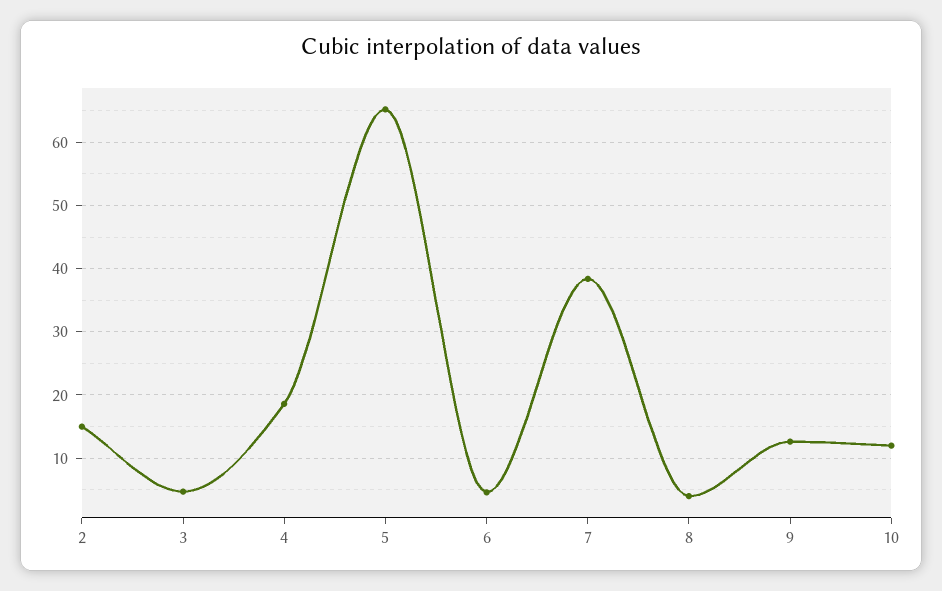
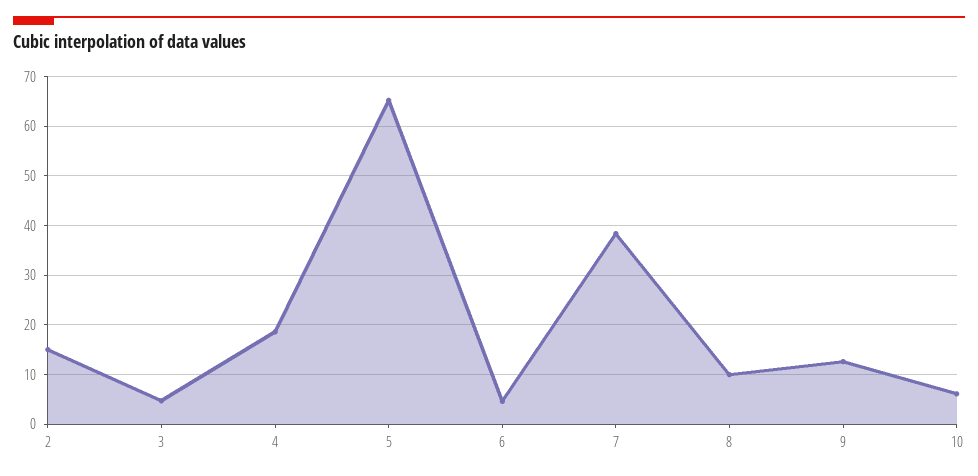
  {
    "2": 15,
    "3": 5,
    "4": 19,
    "5": 65,
    "6": 5,
    "7": 38,
-   "8": 4,
+   "8": 10,
    "9": 13,
-   "10": 12
+   "10": 6
  }

